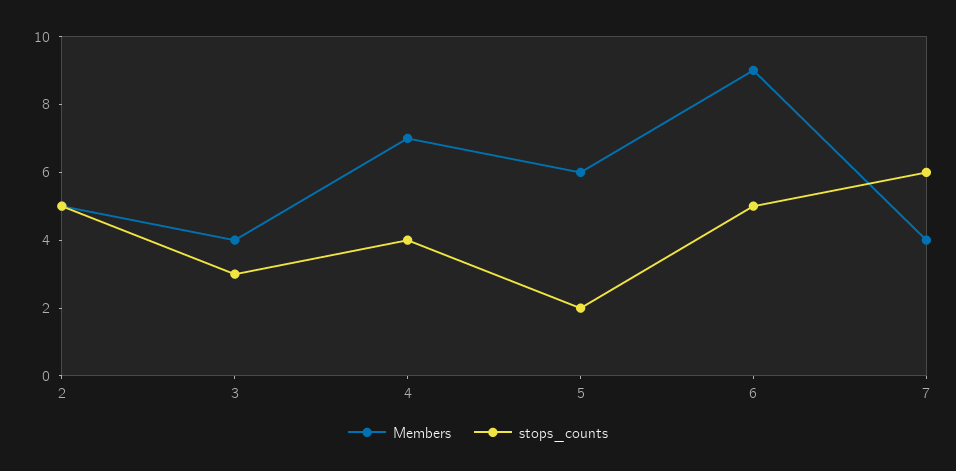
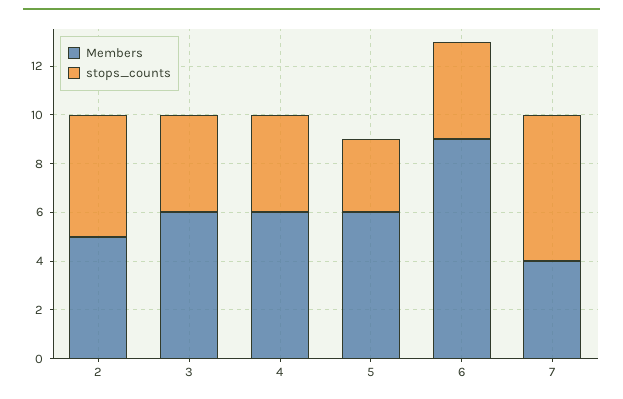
  {
    "Members": {
      "2": 5,
-     "3": 4,
+     "3": 6,
-     "4": 7,
+     "4": 6,
      "5": 6,
      "6": 9,
      "7": 4
    },
    "stops_counts": {
      "2": 5,
-     "3": 3,
+     "3": 4,
      "4": 4,
-     "5": 2,
+     "5": 3,
-     "6": 5,
+     "6": 4,
      "7": 6
    }
  }

